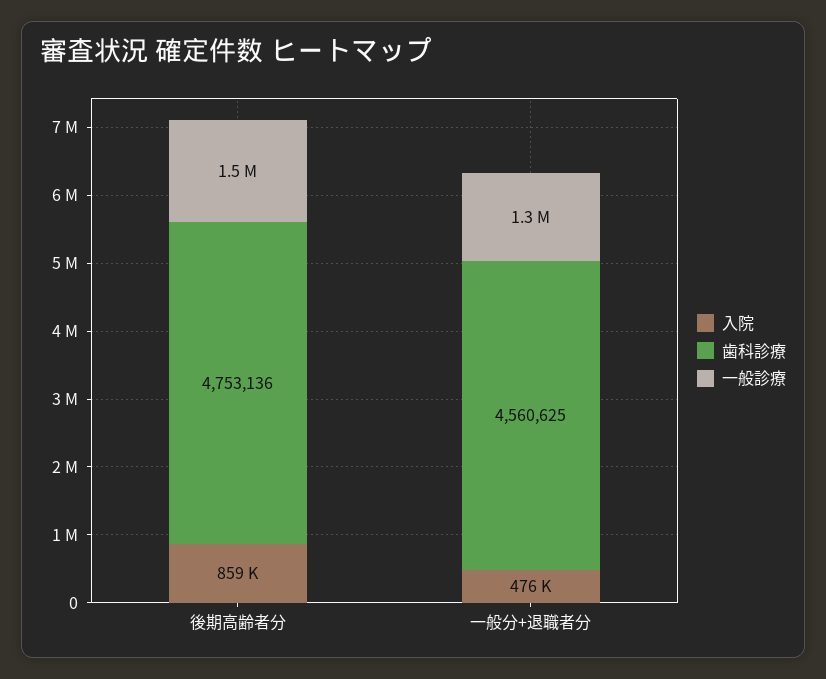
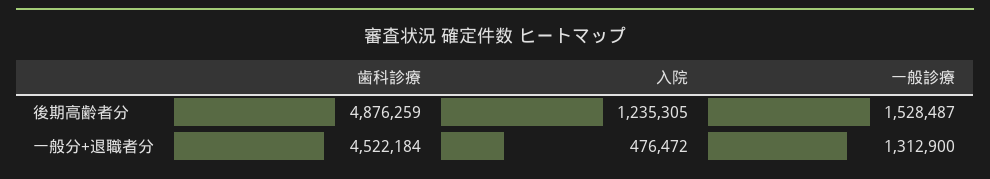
  {
    "入院": {
-     "後期高齢者分": 859000,
+     "後期高齢者分": 1235305,
      "一般分+退職者分": 476472
    },
    "歯科診療": {
-     "後期高齢者分": 4753136,
+     "後期高齢者分": 4876259,
-     "一般分+退職者分": 4560625
+     "一般分+退職者分": 4522184
    },
    "一般診療": {
      "後期高齢者分": 1528487,
      "一般分+退職者分": 1312900
    }
  }

